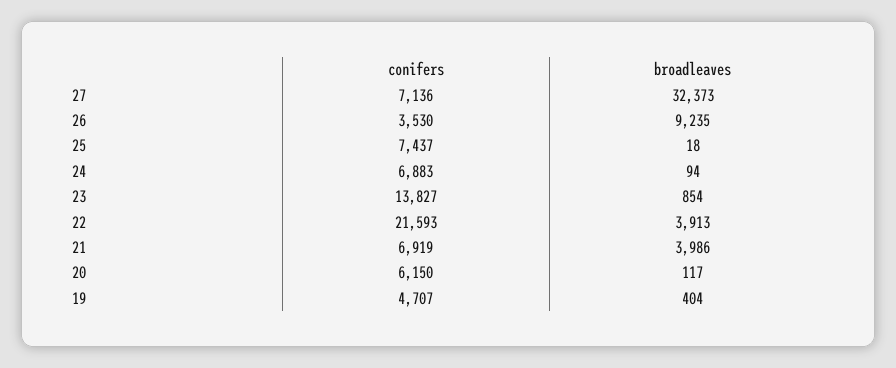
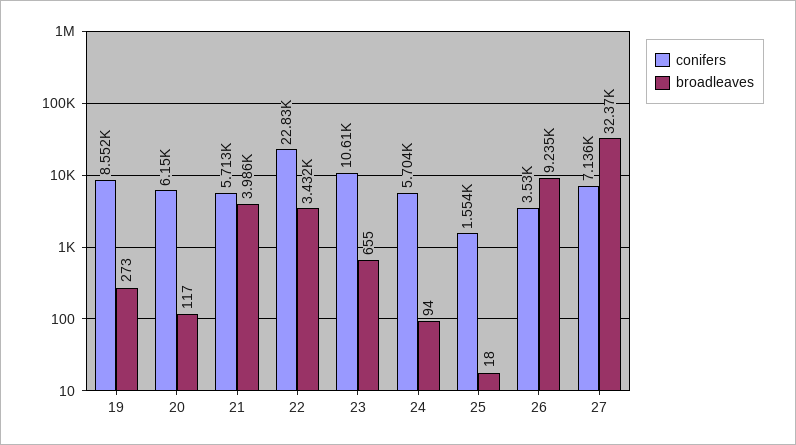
  {
    "conifers": {
      "27": 7136,
      "26": 3530,
-     "25": 7437,
+     "25": 1554,
-     "24": 6883,
+     "24": 5704,
-     "23": 13827,
+     "23": 10610,
-     "22": 21593,
+     "22": 22830,
-     "21": 6919,
+     "21": 5713,
      "20": 6150,
-     "19": 4707
+     "19": 8552
    },
    "broadleaves": {
      "27": 32373,
      "26": 9235,
      "25": 18,
      "24": 94,
-     "23": 854,
+     "23": 655,
-     "22": 3913,
+     "22": 3432,
      "21": 3986,
      "20": 117,
-     "19": 404
+     "19": 273
    }
  }

